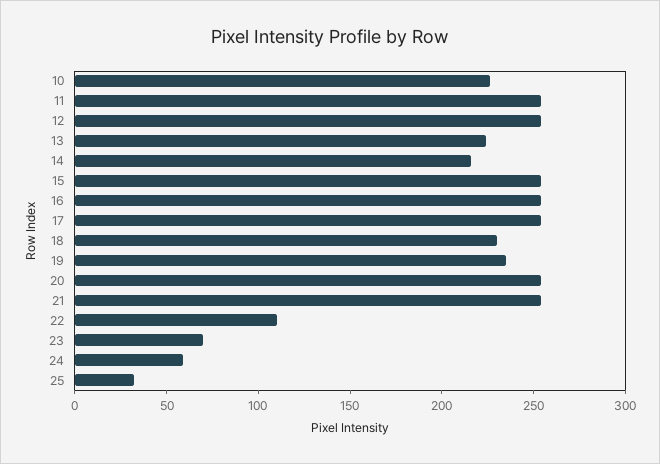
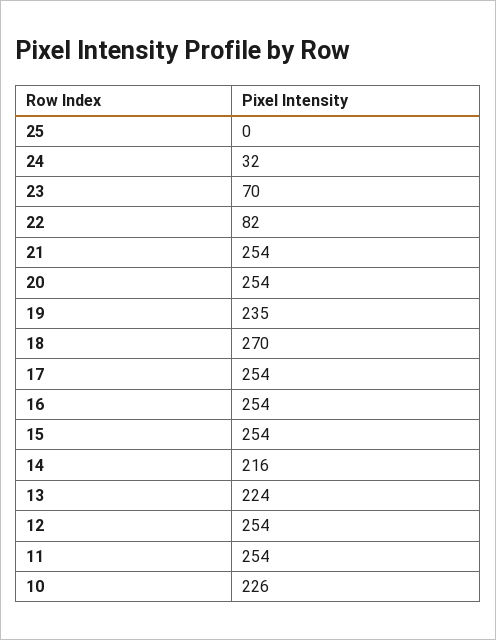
  {
    "10": 226,
    "11": 254,
    "12": 254,
    "13": 224,
    "14": 216,
    "15": 254,
    "16": 254,
    "17": 254,
-   "18": 230,
+   "18": 270,
    "19": 235,
    "20": 254,
    "21": 254,
-   "22": 110,
+   "22": 82,
    "23": 70,
-   "24": 60,
+   "24": 32,
-   "25": 30
+   "25": 0
  }

